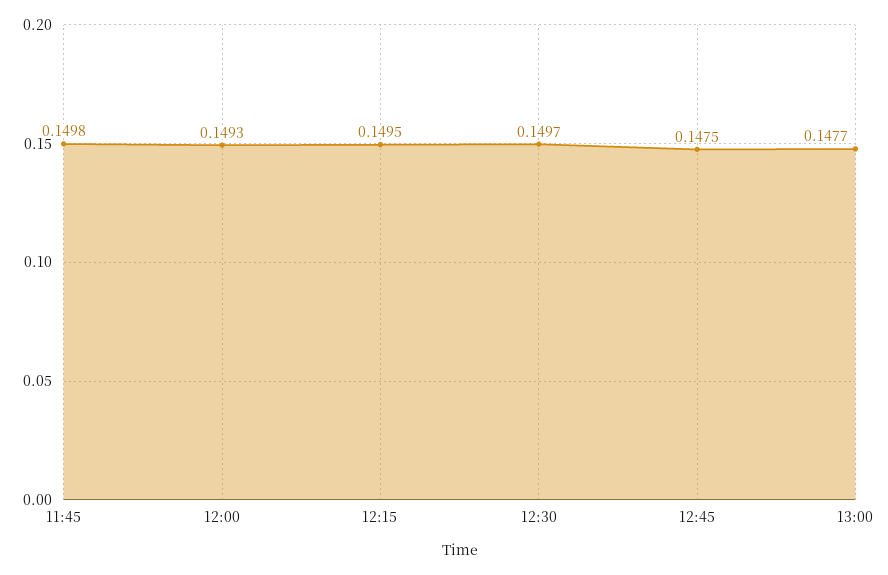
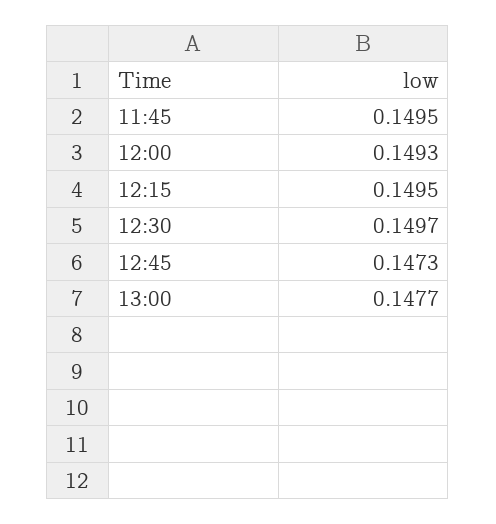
  {
-   "11:45": 0.1498,
+   "11:45": 0.1495,
    "12:00": 0.1493,
    "12:15": 0.1495,
    "12:30": 0.1497,
-   "12:45": 0.1475,
+   "12:45": 0.1473,
    "13:00": 0.1477
  }

